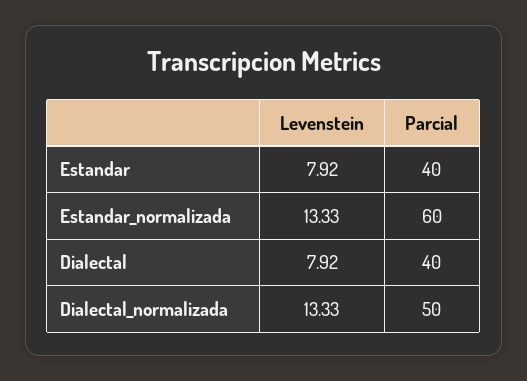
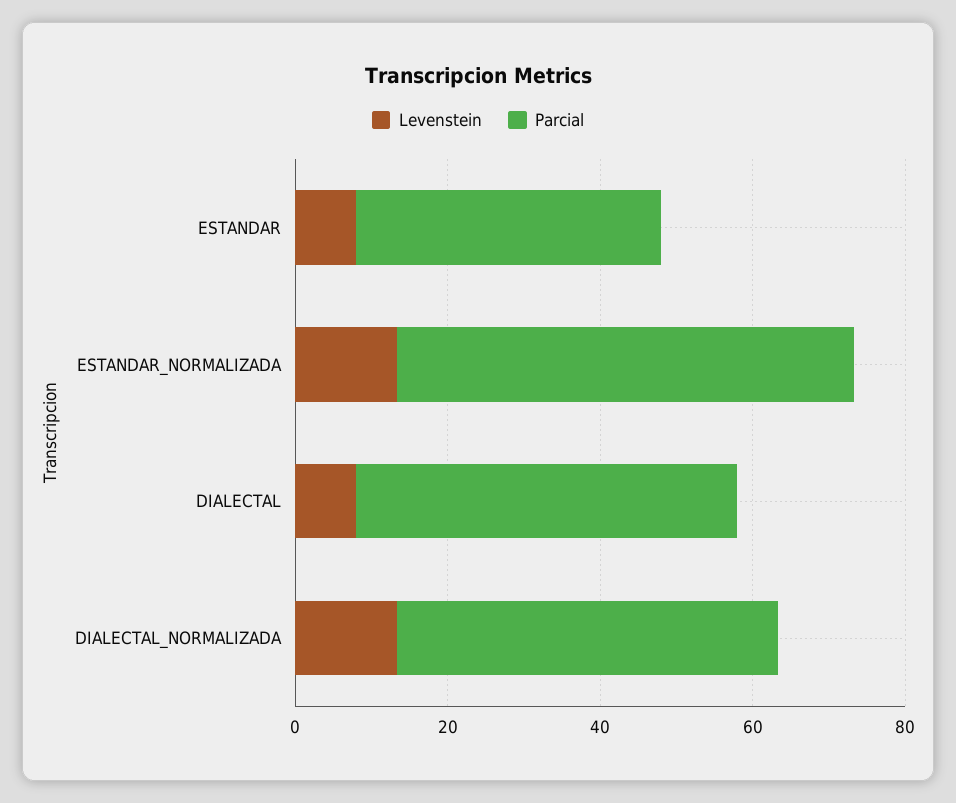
  {
    "Levenstein": {
      "Estandar": 7.92,
      "Estandar_normalizada": 13.33,
      "Dialectal": 7.92,
      "Dialectal_normalizada": 13.33
    },
    "Parcial": {
      "Estandar": 40,
      "Estandar_normalizada": 60,
-     "Dialectal": 40,
+     "Dialectal": 50,
      "Dialectal_normalizada": 50
    }
  }

